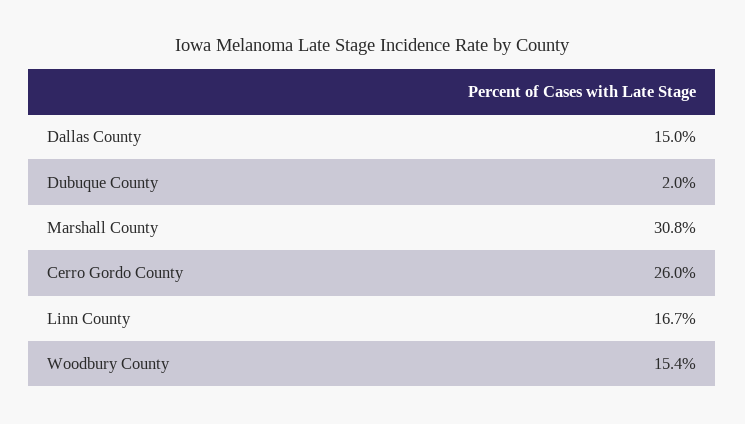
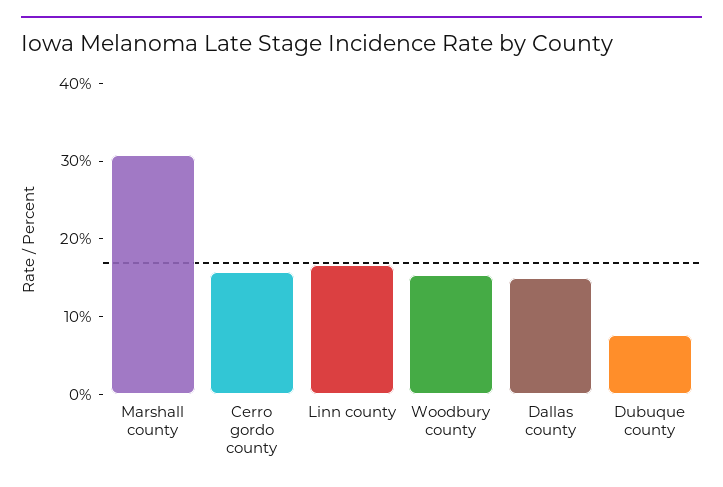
  {
    "Dallas County": 15,
-   "Dubuque County": 2,
+   "Dubuque County": 8,
    "Marshall County": 30.8,
-   "Cerro Gordo County": 26,
+   "Cerro Gordo County": 16,
    "Linn County": 16.7,
    "Woodbury County": 15.4
  }

